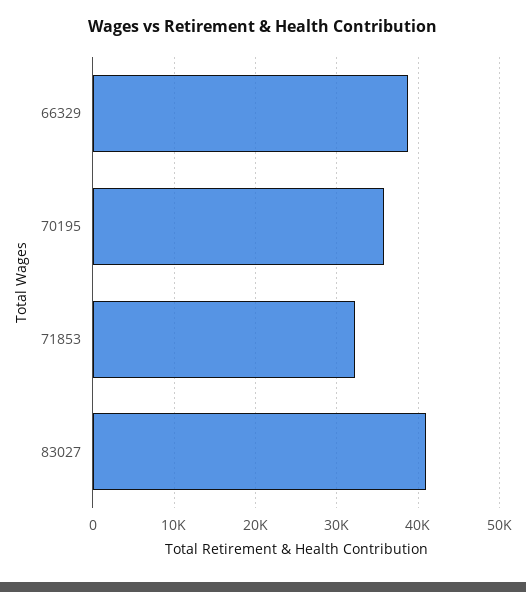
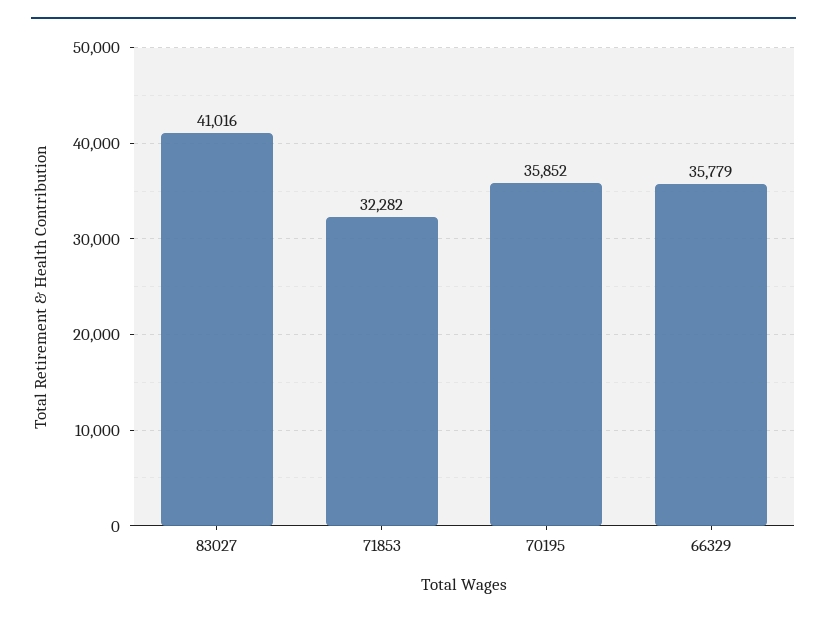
  {
-   "66329": 39000,
+   "66329": 35779,
    "70195": 35852,
    "71853": 32282,
    "83027": 41016
  }

